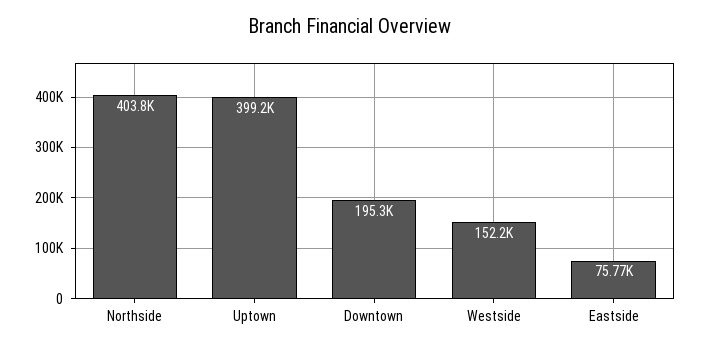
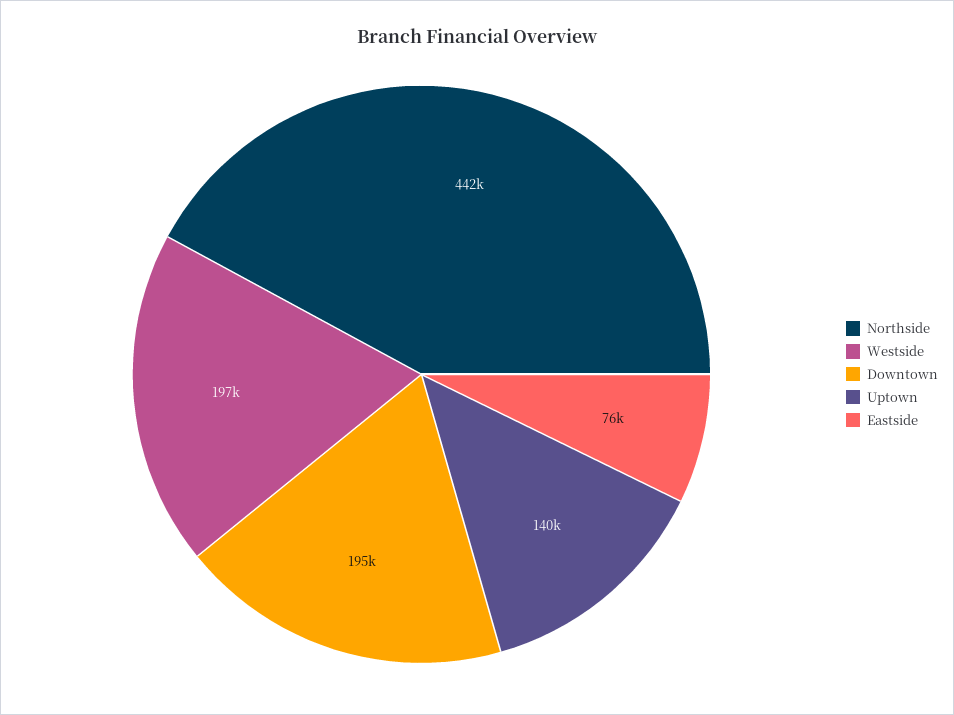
  {
-   "Northside": 403800,
+   "Northside": 442000,
-   "Uptown": 399200,
+   "Uptown": 140000,
    "Downtown": 195300,
-   "Westside": 152200,
+   "Westside": 197000,
    "Eastside": 75770
  }

